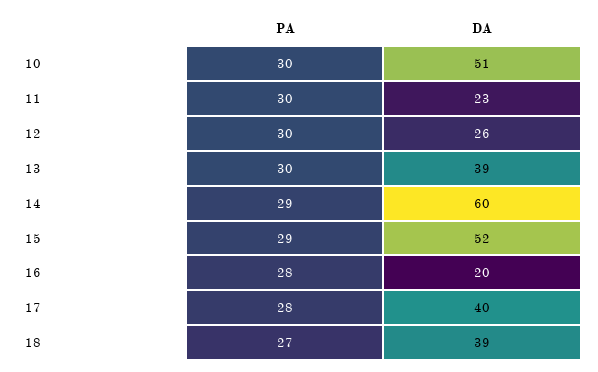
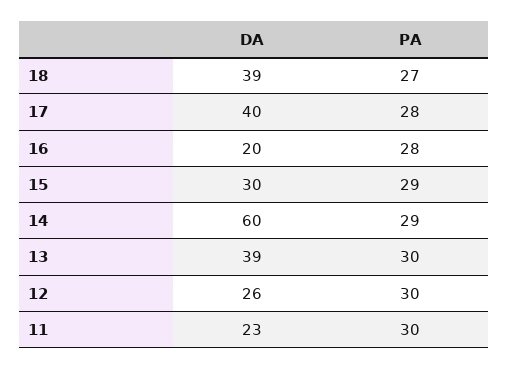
  {
    "PA": {
-     "10": 30,
      "11": 30,
      "12": 30,
      "13": 30,
      "14": 29,
      "15": 29,
      "16": 28,
      "17": 28,
      "18": 27
    },
    "DA": {
-     "10": 51,
      "11": 23,
      "12": 26,
      "13": 39,
      "14": 60,
-     "15": 52,
+     "15": 30,
      "16": 20,
      "17": 40,
      "18": 39
    }
  }

